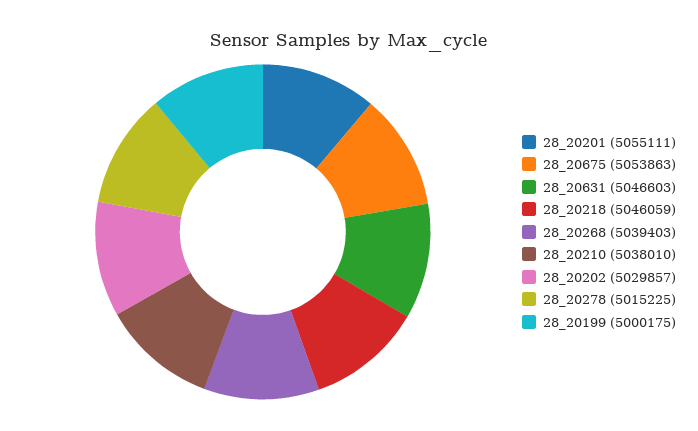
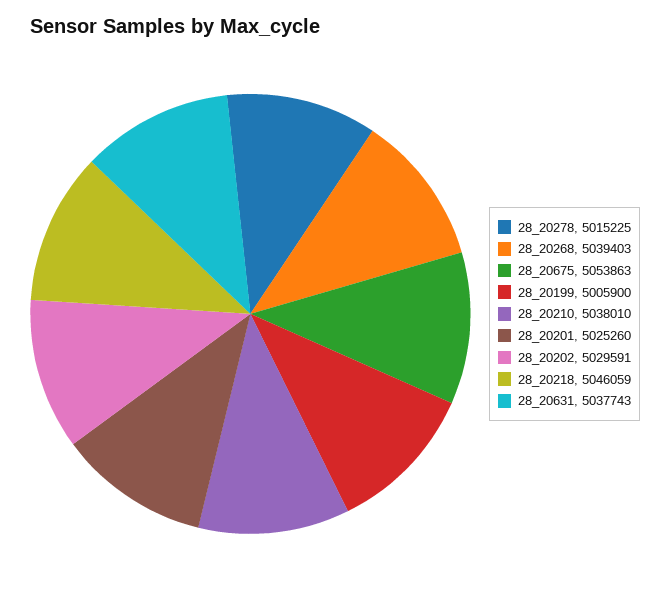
  {
-   "28_20201": 5055111,
+   "28_20201": 5025260,
    "28_20675": 5053863,
-   "28_20631": 5046603,
+   "28_20631": 5037743,
    "28_20218": 5046059,
    "28_20268": 5039403,
    "28_20210": 5038010,
-   "28_20202": 5029857,
+   "28_20202": 5029591,
    "28_20278": 5015225,
-   "28_20199": 5000175
+   "28_20199": 5005900
  }

